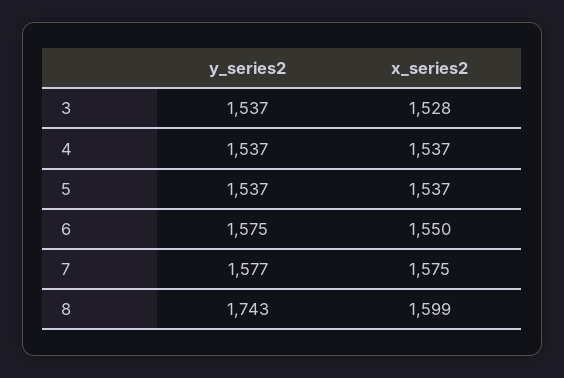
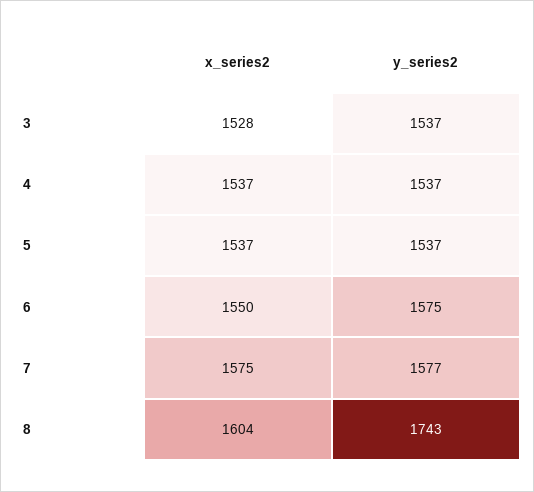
  {
    "y_series2": {
      "3": 1537,
      "4": 1537,
      "5": 1537,
      "6": 1575,
      "7": 1577,
      "8": 1743
    },
    "x_series2": {
      "3": 1528,
      "4": 1537,
      "5": 1537,
      "6": 1550,
      "7": 1575,
-     "8": 1599
+     "8": 1604
    }
  }

